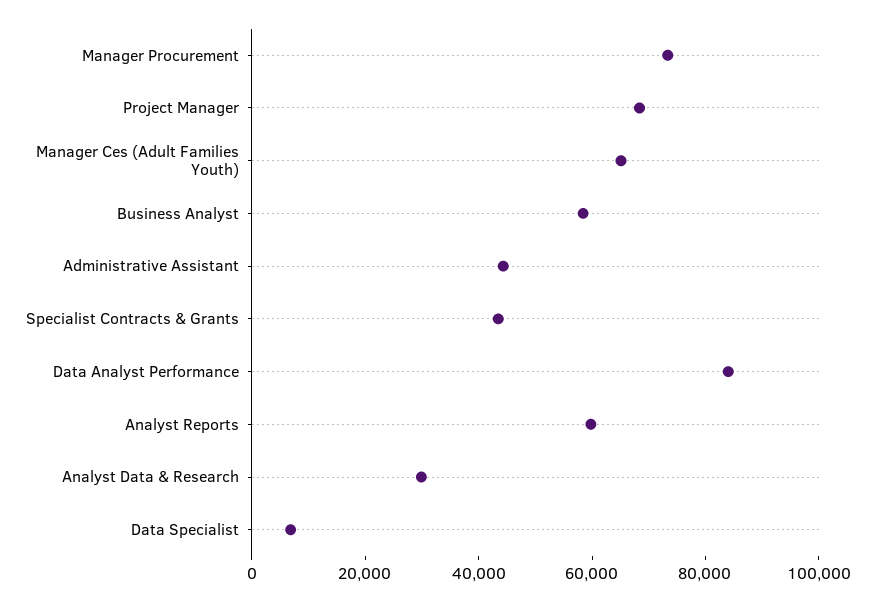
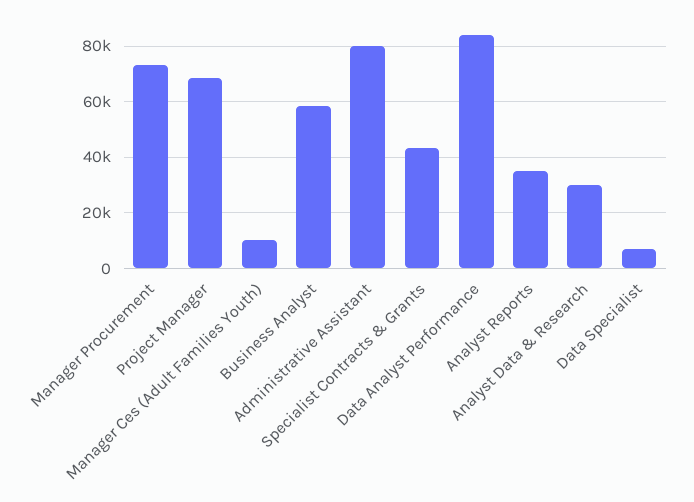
  {
    "Manager Procurement": 72500,
    "Project Manager": 67500,
-   "Manager Ces (Adult Families Youth)": 65000,
+   "Manager Ces (Adult Families Youth)": 10000,
    "Business Analyst": 57500,
-   "Administrative Assistant": 45000,
+   "Administrative Assistant": 80000,
    "Specialist Contracts & Grants": 42500,
    "Data Analyst Performance": 85000,
-   "Analyst Reports": 60000,
+   "Analyst Reports": 35000,
    "Analyst Data & Research": 30000,
    "Data Specialist": 7500
  }

